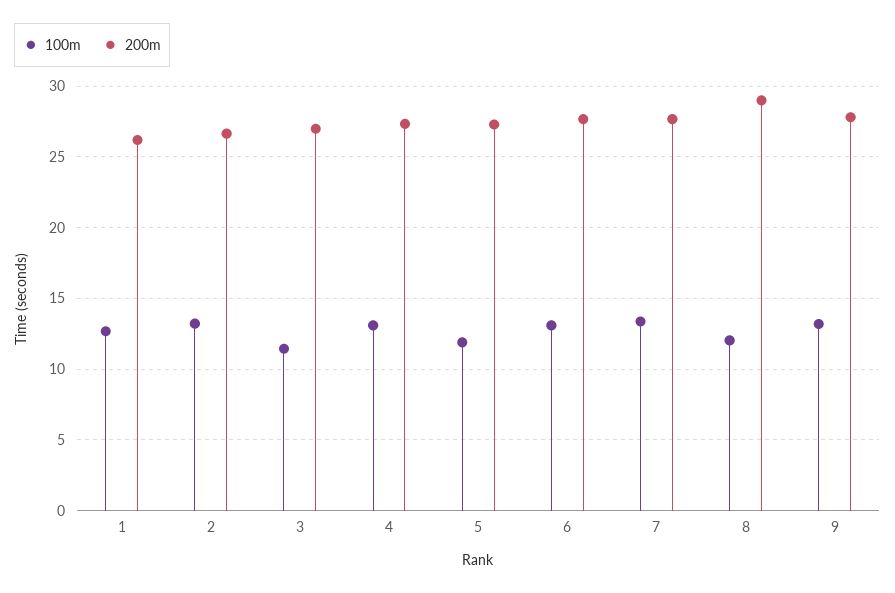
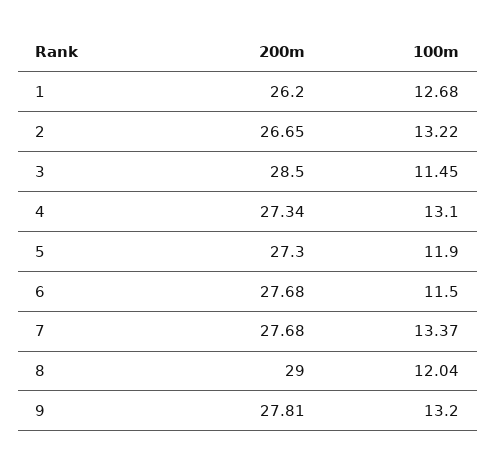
  {
    "100m": {
      "1": 12.68,
      "2": 13.22,
      "3": 11.45,
      "4": 13.1,
      "5": 11.9,
-     "6": 13,
+     "6": 11.5,
      "7": 13.37,
      "8": 12.04,
      "9": 13.2
    },
    "200m": {
      "1": 26.2,
      "2": 26.65,
-     "3": 27,
+     "3": 28.5,
      "4": 27.34,
      "5": 27.3,
      "6": 27.68,
      "7": 27.68,
      "8": 29,
      "9": 27.81
    }
  }

